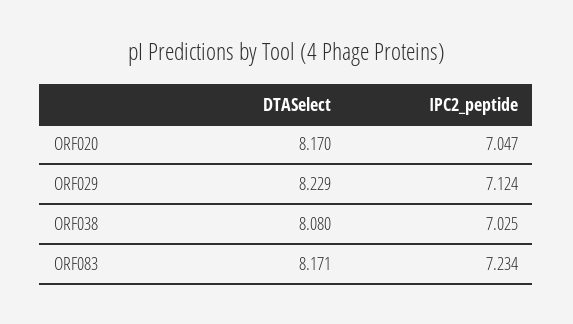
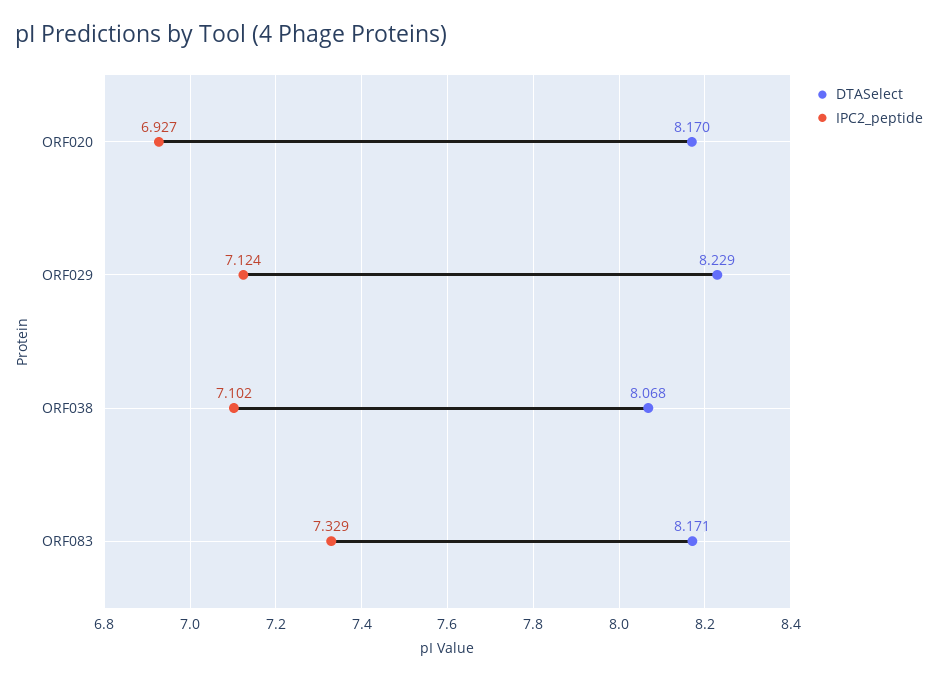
  {
    "DTASelect": {
      "ORF020": 8.17,
      "ORF029": 8.229,
-     "ORF038": 8.08,
+     "ORF038": 8.068,
      "ORF083": 8.171
    },
    "IPC2_peptide": {
-     "ORF020": 7.047,
+     "ORF020": 6.927,
      "ORF029": 7.124,
-     "ORF038": 7.025,
+     "ORF038": 7.102,
-     "ORF083": 7.234
+     "ORF083": 7.329
    }
  }

